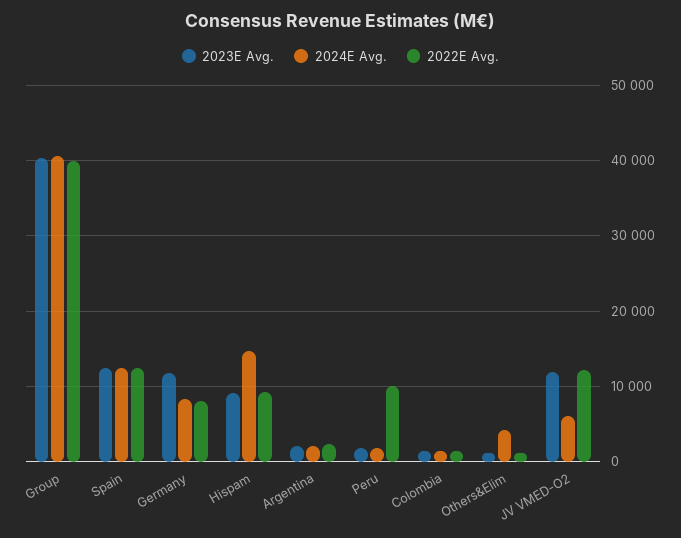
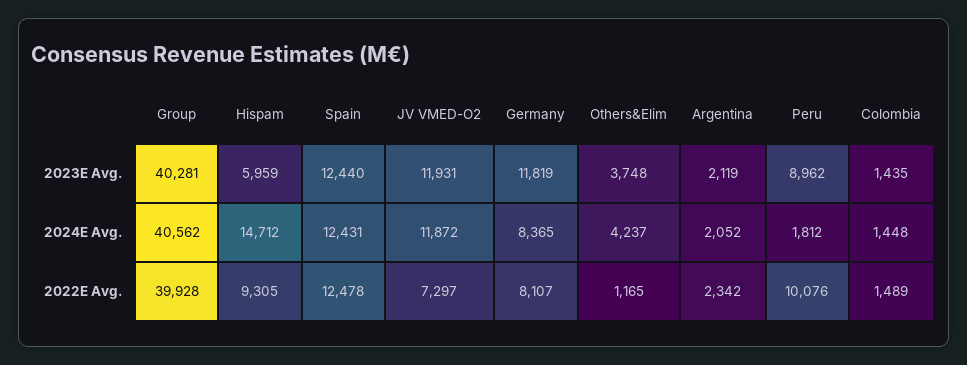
  {
    "2023E Avg.": {
      "Group": 40281,
      "Spain": 12440,
      "Germany": 11819,
-     "Hispam": 9000,
+     "Hispam": 5959,
      "Argentina": 2119,
-     "Peru": 2000,
+     "Peru": 8962,
      "Colombia": 1435,
-     "Others&Elim": 1000,
+     "Others&Elim": 3748,
      "JV VMED-O2": 11931
    },
    "2024E Avg.": {
      "Group": 40562,
      "Spain": 12431,
      "Germany": 8365,
      "Hispam": 14712,
      "Argentina": 2052,
      "Peru": 1812,
      "Colombia": 1448,
      "Others&Elim": 4237,
-     "JV VMED-O2": 6000
+     "JV VMED-O2": 11872
    },
    "2022E Avg.": {
      "Group": 39928,
      "Spain": 12478,
      "Germany": 8107,
      "Hispam": 9305,
      "Argentina": 2342,
      "Peru": 10076,
      "Colombia": 1489,
      "Others&Elim": 1165,
-     "JV VMED-O2": 12000
+     "JV VMED-O2": 7297
    }
  }

